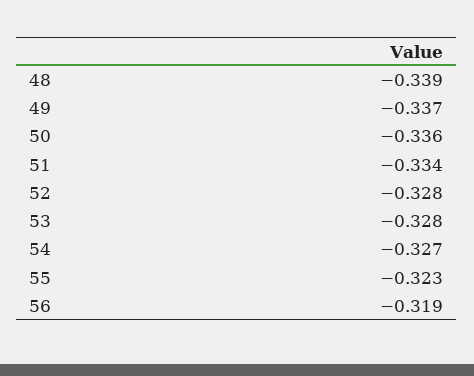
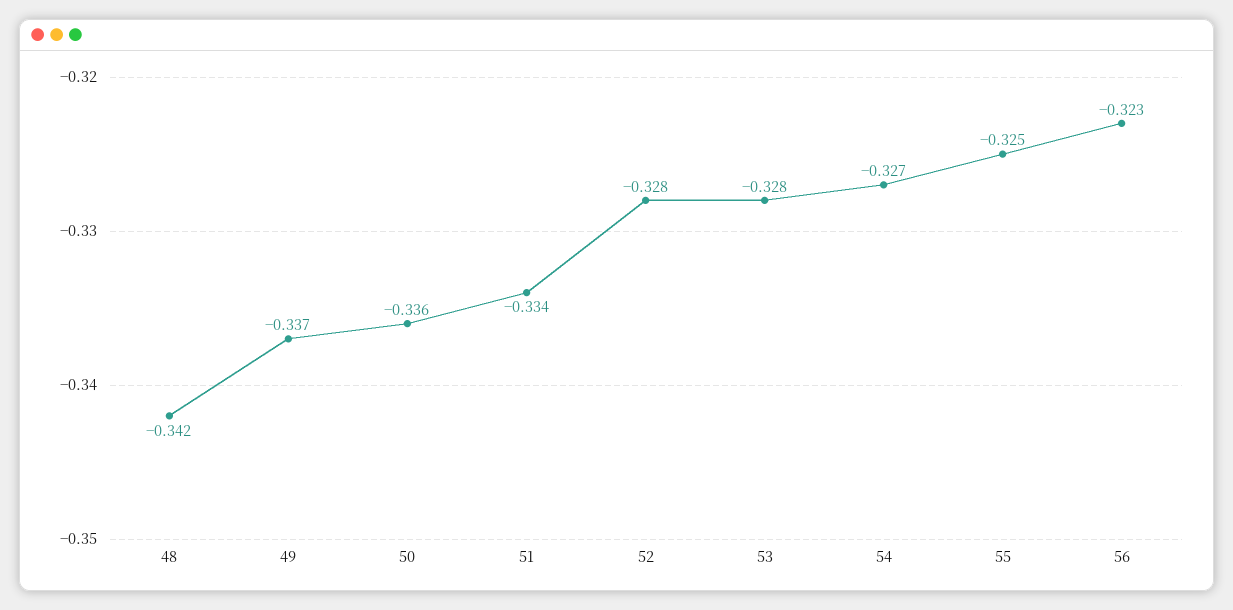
  {
-   "48": -0.339,
+   "48": -0.342,
    "49": -0.337,
    "50": -0.336,
    "51": -0.334,
    "52": -0.328,
    "53": -0.328,
    "54": -0.327,
-   "55": -0.323,
+   "55": -0.325,
-   "56": -0.319
+   "56": -0.323
  }

